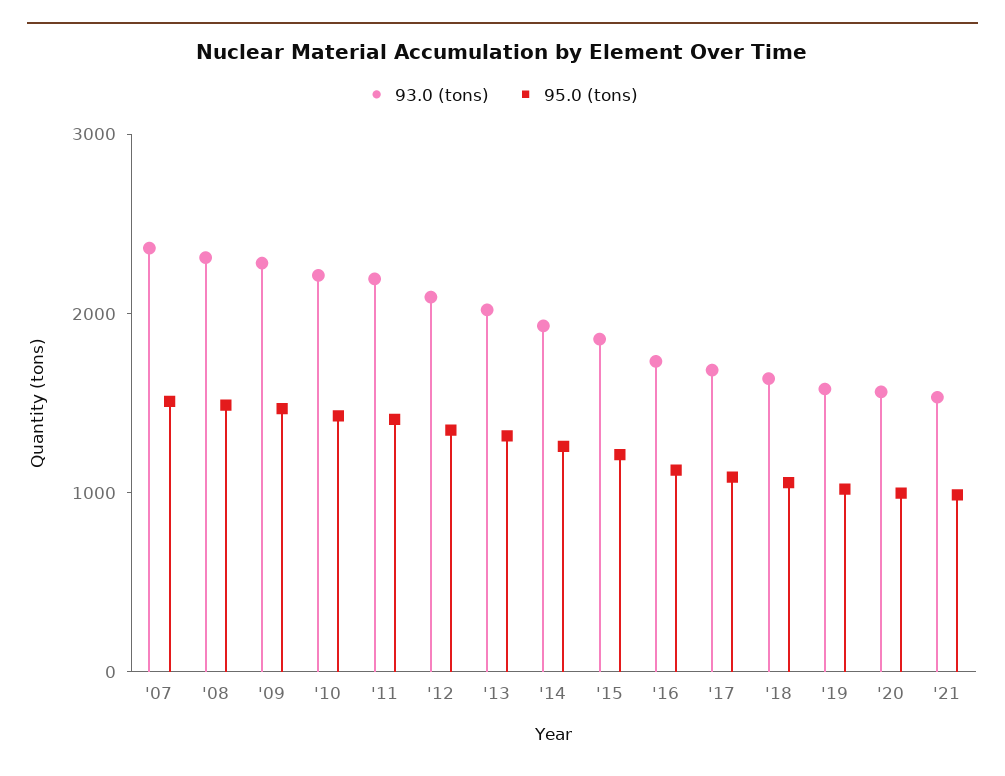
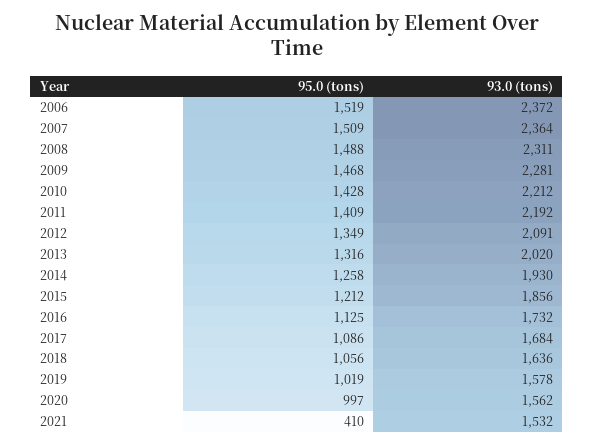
  {
    "93.0 (tons)": {
      "'07": 2364,
      "'08": 2311,
      "'09": 2281,
      "'10": 2212,
      "'11": 2192,
      "'12": 2091,
      "'13": 2020,
      "'14": 1930,
      "'15": 1856,
      "'16": 1732,
      "'17": 1684,
      "'18": 1636,
      "'19": 1578,
      "'20": 1562,
-     "'21": 1532
+     "'21": 1532,
+     "2006": 2372
    },
    "95.0 (tons)": {
      "'07": 1509,
      "'08": 1488,
      "'09": 1468,
      "'10": 1428,
      "'11": 1409,
      "'12": 1349,
      "'13": 1316,
      "'14": 1258,
      "'15": 1212,
      "'16": 1125,
      "'17": 1086,
      "'18": 1056,
      "'19": 1019,
      "'20": 997,
-     "'21": 1000
+     "'21": 410,
+     "2006": 1519
    }
  }

